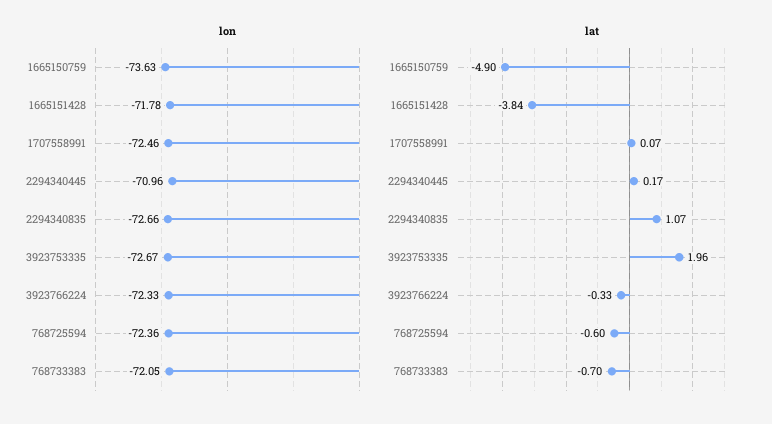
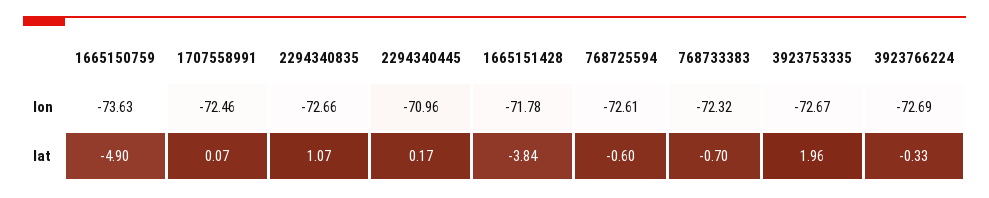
  {
    "lon": {
      "1665150759": -73.63,
      "1665151428": -71.78,
      "1707558991": -72.46,
      "2294340445": -70.96,
      "2294340835": -72.66,
      "3923753335": -72.67,
-     "3923766224": -72.33,
+     "3923766224": -72.69,
-     "768725594": -72.36,
+     "768725594": -72.61,
-     "768733383": -72.05
+     "768733383": -72.32
    },
    "lat": {
      "1665150759": -4.9,
      "1665151428": -3.84,
      "1707558991": 0.07,
      "2294340445": 0.17,
      "2294340835": 1.07,
      "3923753335": 1.96,
      "3923766224": -0.33,
      "768725594": -0.6,
      "768733383": -0.7
    }
  }

